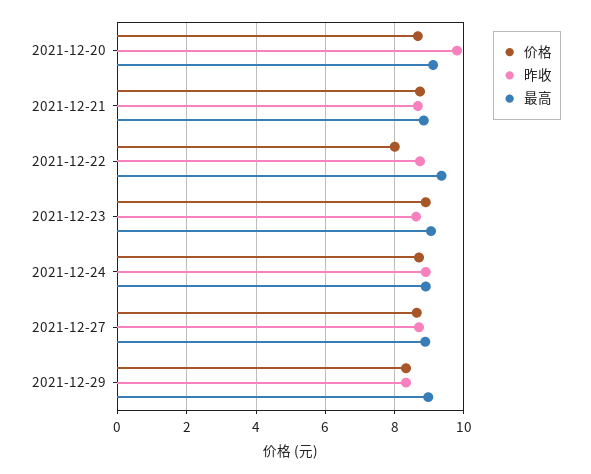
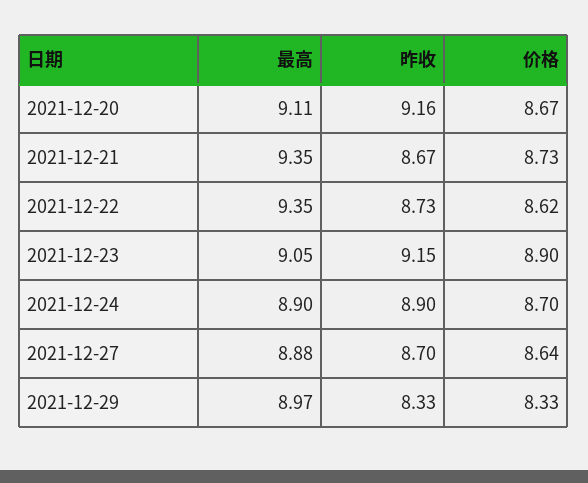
  {
    "价格": {
      "2021-12-20": 8.67,
      "2021-12-21": 8.73,
-     "2021-12-22": 8,
+     "2021-12-22": 8.62,
      "2021-12-23": 8.9,
      "2021-12-24": 8.7,
      "2021-12-27": 8.64,
      "2021-12-29": 8.33
    },
    "昨收": {
-     "2021-12-20": 9.8,
+     "2021-12-20": 9.16,
      "2021-12-21": 8.67,
      "2021-12-22": 8.73,
-     "2021-12-23": 8.6,
+     "2021-12-23": 9.15,
      "2021-12-24": 8.9,
      "2021-12-27": 8.7,
      "2021-12-29": 8.33
    },
    "最高": {
      "2021-12-20": 9.11,
-     "2021-12-21": 8.8,
+     "2021-12-21": 9.35,
      "2021-12-22": 9.35,
      "2021-12-23": 9.05,
      "2021-12-24": 8.9,
      "2021-12-27": 8.88,
      "2021-12-29": 8.97
    }
  }

